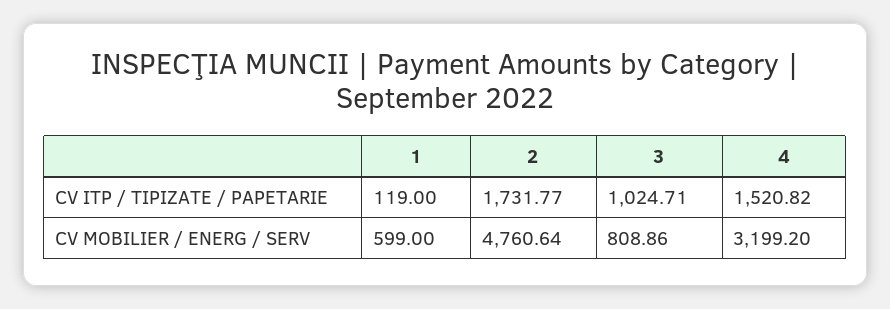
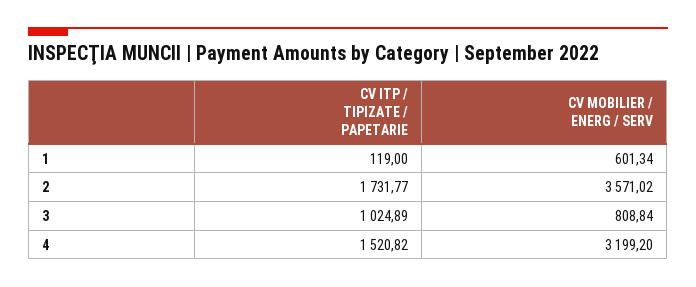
  {
    "1": {
      "CV ITP / TIPIZATE / PAPETARIE": 119,
-     "CV MOBILIER / ENERG / SERV": 599
+     "CV MOBILIER / ENERG / SERV": 601.34
    },
    "2": {
      "CV ITP / TIPIZATE / PAPETARIE": 1731.77,
-     "CV MOBILIER / ENERG / SERV": 4760.64
+     "CV MOBILIER / ENERG / SERV": 3571.02
    },
    "3": {
-     "CV ITP / TIPIZATE / PAPETARIE": 1024.71,
+     "CV ITP / TIPIZATE / PAPETARIE": 1024.89,
-     "CV MOBILIER / ENERG / SERV": 808.86
+     "CV MOBILIER / ENERG / SERV": 808.84
    },
    "4": {
      "CV ITP / TIPIZATE / PAPETARIE": 1520.82,
      "CV MOBILIER / ENERG / SERV": 3199.2
    }
  }

